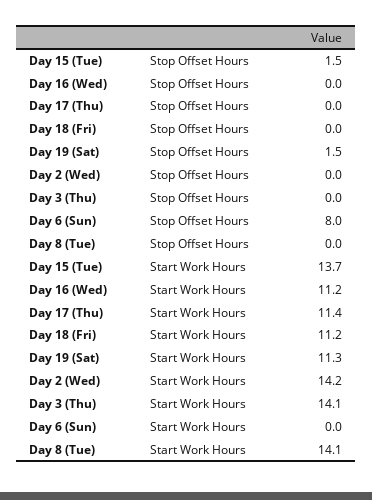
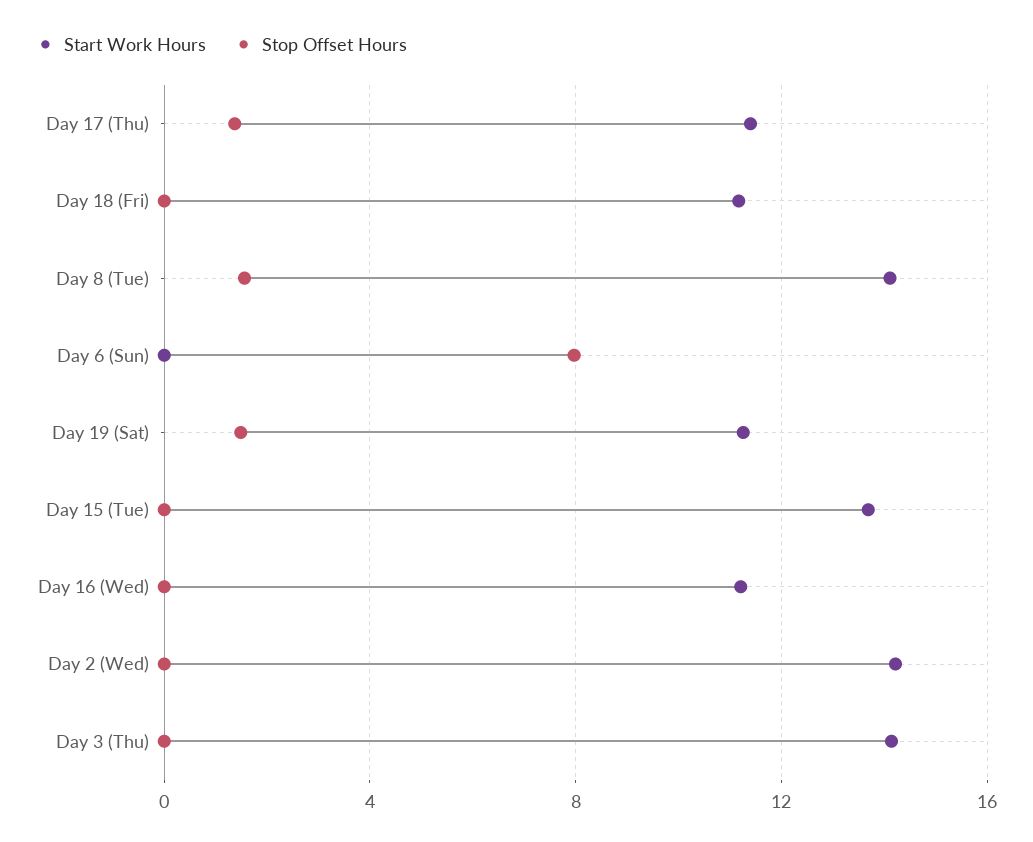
  {
    "Stop Offset Hours": {
-     "Day 15 (Tue)": 1.5,
+     "Day 15 (Tue)": 0,
      "Day 16 (Wed)": 0,
-     "Day 17 (Thu)": 0,
+     "Day 17 (Thu)": 1.5,
      "Day 18 (Fri)": 0,
      "Day 19 (Sat)": 1.5,
      "Day 2 (Wed)": 0,
      "Day 3 (Thu)": 0,
      "Day 6 (Sun)": 8,
-     "Day 8 (Tue)": 0
+     "Day 8 (Tue)": 1.5
    },
    "Start Work Hours": {
      "Day 15 (Tue)": 13.7,
      "Day 16 (Wed)": 11.2,
      "Day 17 (Thu)": 11.4,
      "Day 18 (Fri)": 11.2,
      "Day 19 (Sat)": 11.3,
      "Day 2 (Wed)": 14.2,
      "Day 3 (Thu)": 14.1,
      "Day 6 (Sun)": 0,
      "Day 8 (Tue)": 14.1
    }
  }

